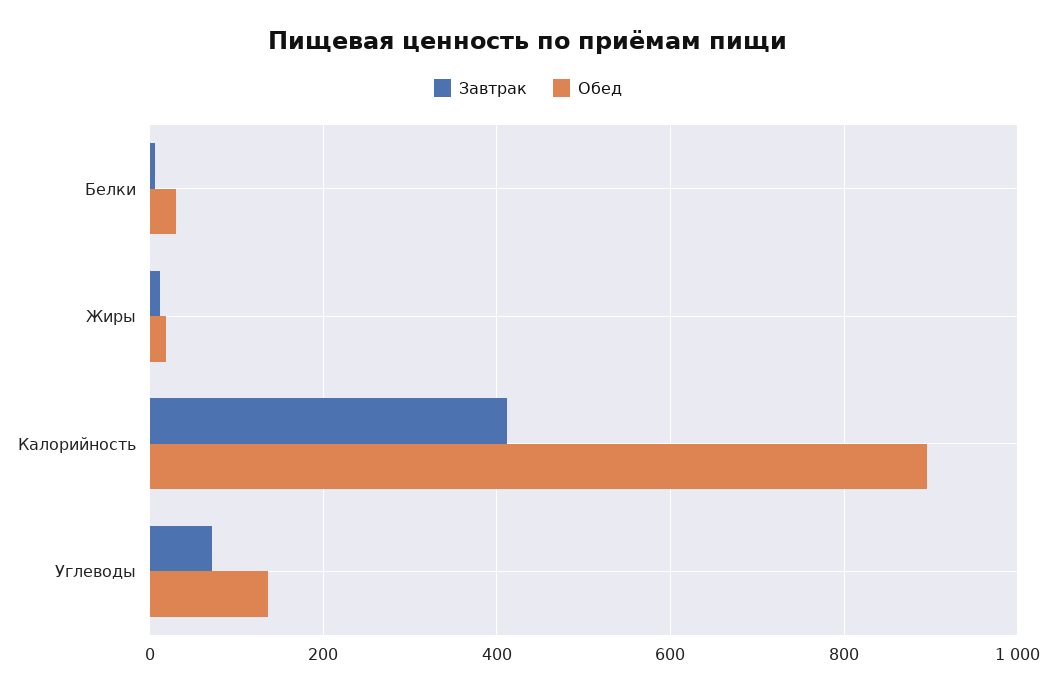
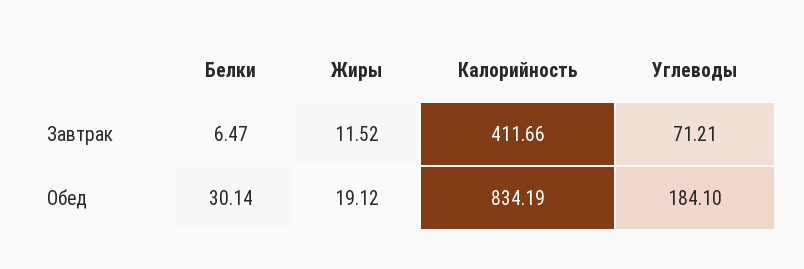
  {
    "Завтрак": {
      "Белки": 6.47,
      "Жиры": 11.52,
      "Калорийность": 411.66,
      "Углеводы": 71.21
    },
    "Обед": {
      "Белки": 30.14,
      "Жиры": 19.12,
-     "Калорийность": 900,
+     "Калорийность": 834.19,
-     "Углеводы": 140
+     "Углеводы": 184.1
    }
  }

